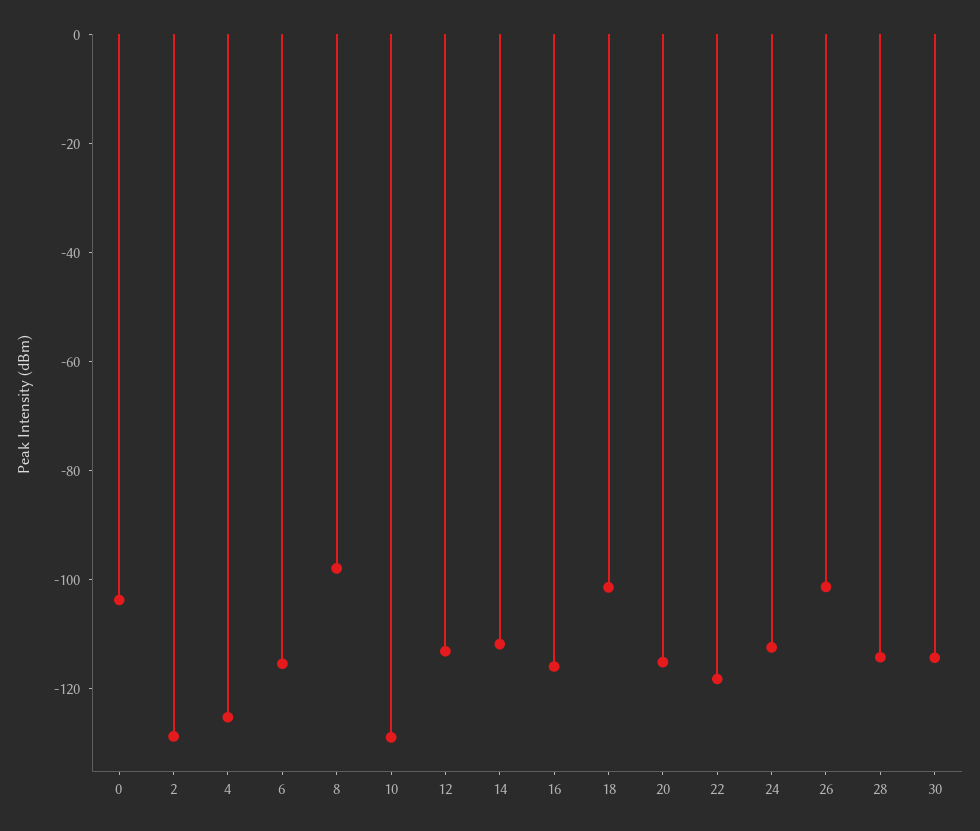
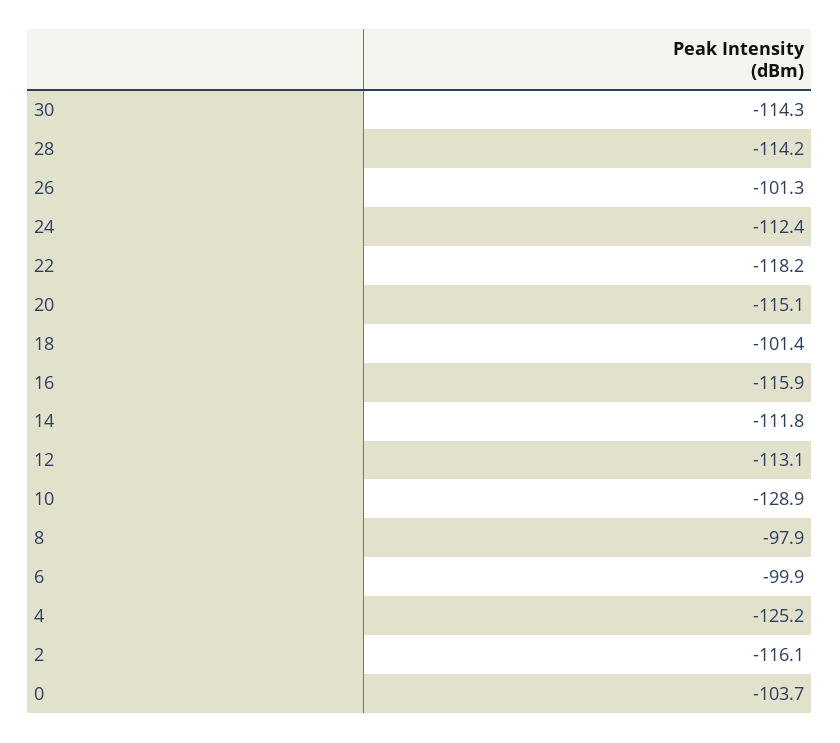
  {
    "0": -103.7,
-   "2": -130,
+   "2": -116.1,
    "4": -125.2,
-   "6": -115,
+   "6": -99.9,
    "8": -97.9,
    "10": -128.9,
    "12": -113.1,
    "14": -111.8,
    "16": -115.9,
    "18": -101.4,
    "20": -115.1,
    "22": -118.2,
    "24": -112.4,
    "26": -101.3,
    "28": -114.2,
    "30": -114.3
  }

